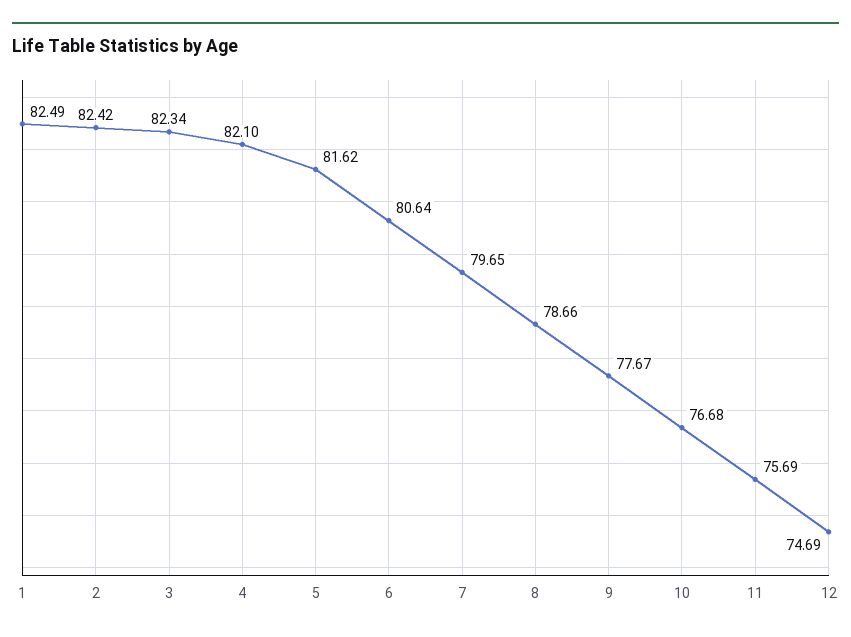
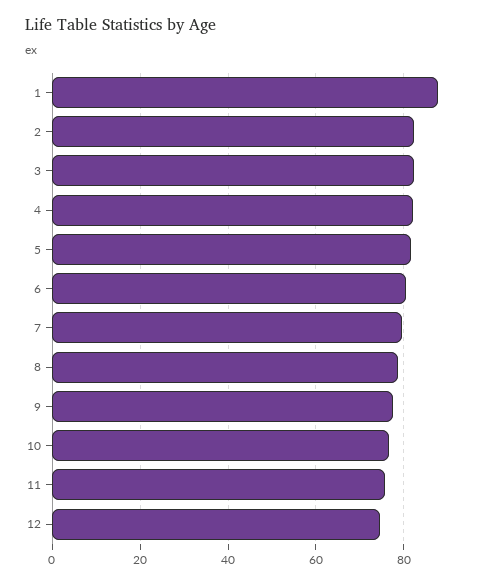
  {
-   "1": 82.49,
+   "1": 88,
    "2": 82.42,
    "3": 82.34,
    "4": 82.1,
    "5": 81.62,
    "6": 80.64,
    "7": 79.65,
    "8": 78.66,
    "9": 77.67,
    "10": 76.68,
    "11": 75.69,
    "12": 74.69
  }

